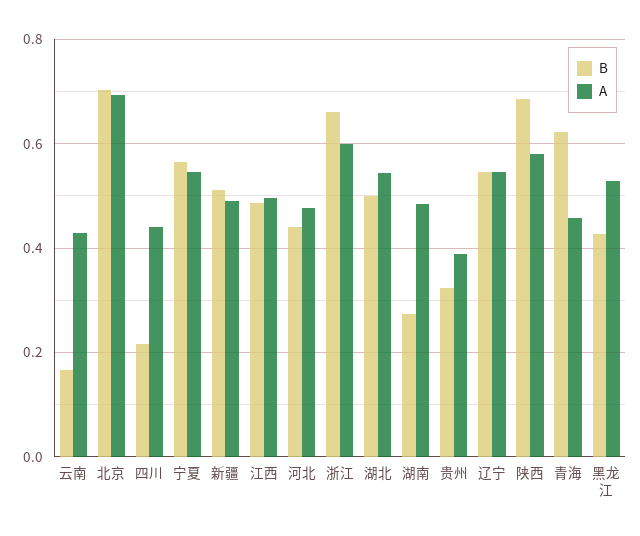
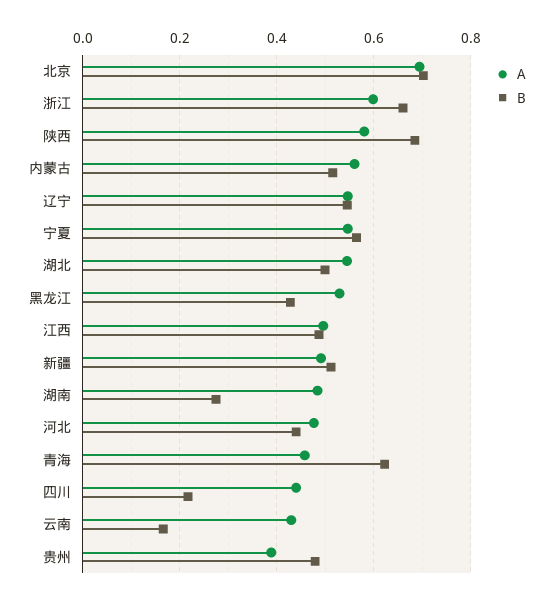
  {
    "B": {
      "云南": 0.16,
      "北京": 0.7,
      "四川": 0.22,
      "宁夏": 0.56,
      "新疆": 0.52,
      "江西": 0.48,
      "河北": 0.44,
      "浙江": 0.66,
      "湖北": 0.5,
      "湖南": 0.28,
-     "贵州": 0.32,
+     "贵州": 0.48,
      "辽宁": 0.54,
      "陕西": 0.68,
      "青海": 0.62,
-     "黑龙江": 0.42
+     "黑龙江": 0.42,
+     "内蒙古": 0.52
    },
    "A": {
      "云南": 0.42,
      "北京": 0.7,
      "四川": 0.44,
      "宁夏": 0.54,
      "新疆": 0.5,
      "江西": 0.5,
      "河北": 0.48,
      "浙江": 0.6,
      "湖北": 0.54,
      "湖南": 0.48,
      "贵州": 0.38,
      "辽宁": 0.54,
      "陕西": 0.58,
      "青海": 0.46,
-     "黑龙江": 0.52
+     "黑龙江": 0.52,
+     "内蒙古": 0.56
    }
  }

